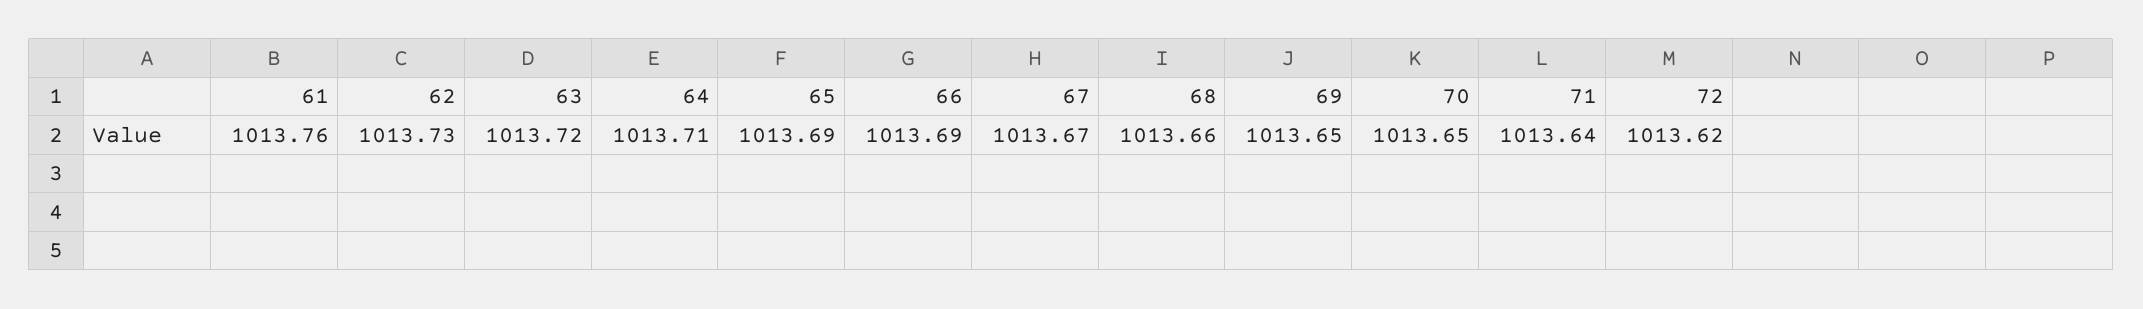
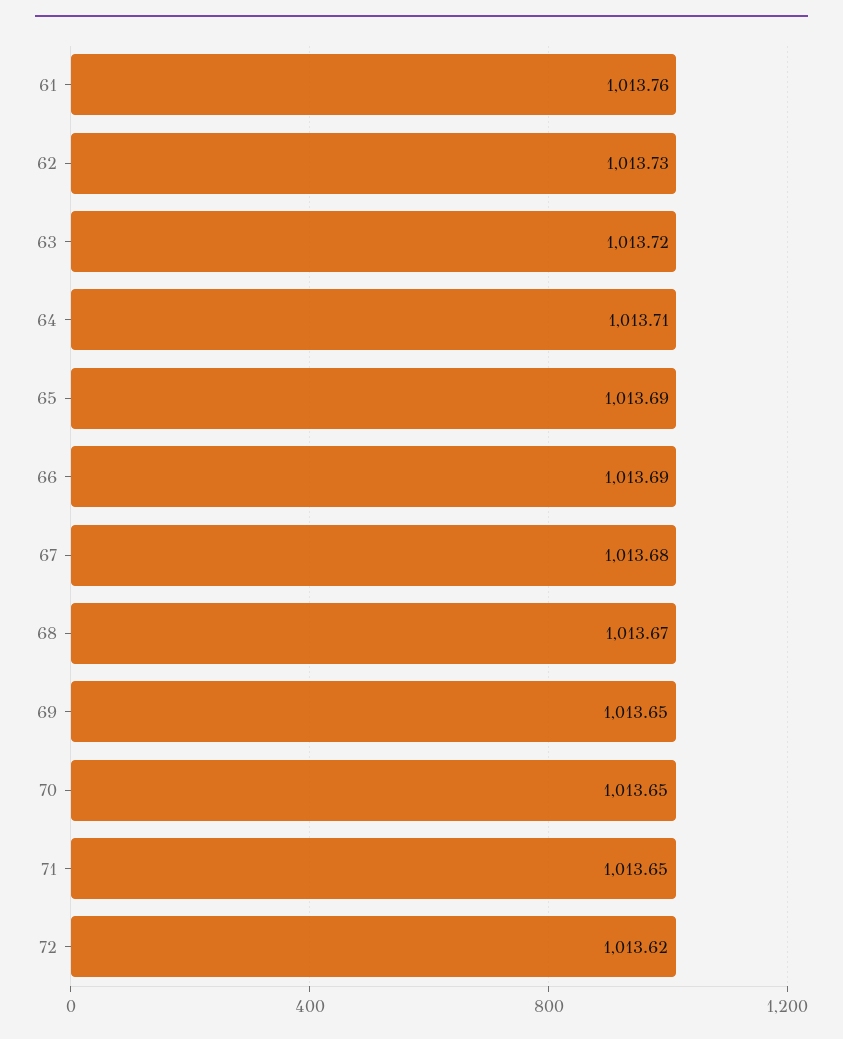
  {
    "61": 1013.76,
    "62": 1013.73,
    "63": 1013.72,
    "64": 1013.71,
    "65": 1013.69,
    "66": 1013.69,
-   "67": 1013.67,
+   "67": 1013.68,
-   "68": 1013.66,
+   "68": 1013.67,
    "69": 1013.65,
    "70": 1013.65,
-   "71": 1013.64,
+   "71": 1013.65,
    "72": 1013.62
  }

